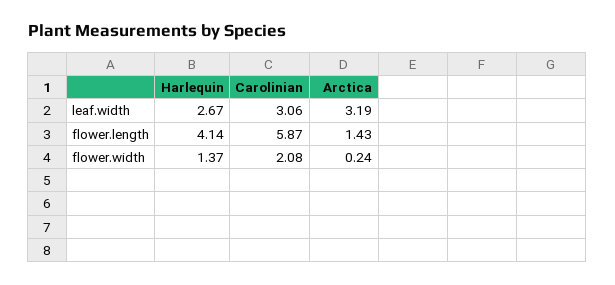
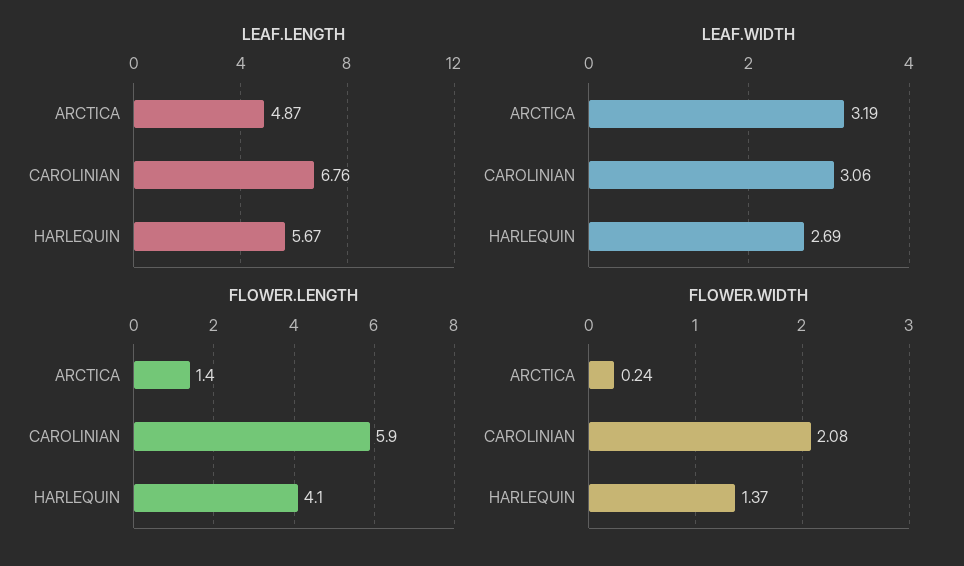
  {
    "leaf.width": {
-     "Harlequin": 2.67,
+     "Harlequin": 2.69,
      "Carolinian": 3.06,
      "Arctica": 3.19
    },
    "flower.length": {
      "Harlequin": 4.14,
      "Carolinian": 5.87,
      "Arctica": 1.43
    },
    "flower.width": {
      "Harlequin": 1.37,
      "Carolinian": 2.08,
      "Arctica": 0.24
-   }
+   },
+   "LEAF.LENGTH": {
+     "Arctica": 4.87,
+     "Carolinian": 6.76,
+     "Harlequin": 5.67
+   }
  }

